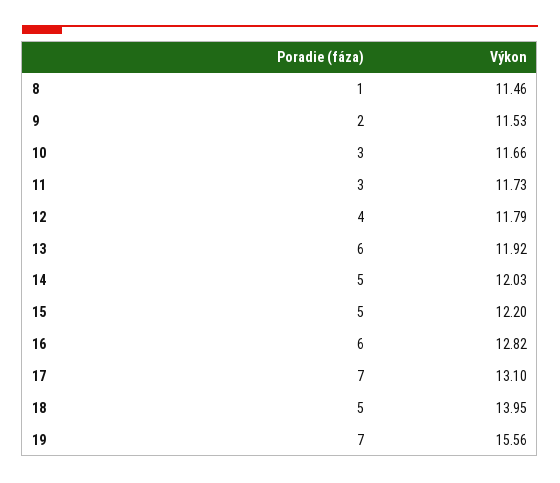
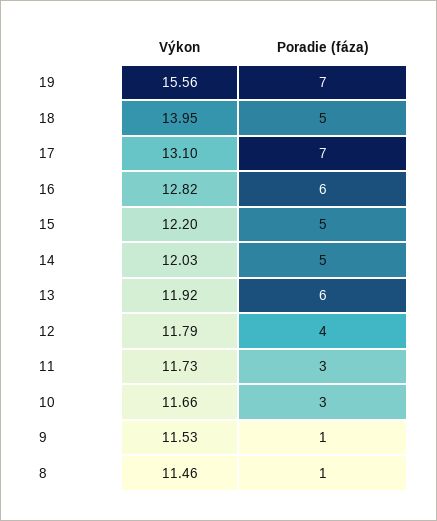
  {
    "Poradie (fáza)": {
      "8": 1,
-     "9": 2,
+     "9": 1,
      "10": 3,
      "11": 3,
      "12": 4,
      "13": 6,
      "14": 5,
      "15": 5,
      "16": 6,
      "17": 7,
      "18": 5,
      "19": 7
    },
    "Výkon": {
      "8": 11.46,
      "9": 11.53,
      "10": 11.66,
      "11": 11.73,
      "12": 11.79,
      "13": 11.92,
      "14": 12.03,
      "15": 12.2,
      "16": 12.82,
      "17": 13.1,
      "18": 13.95,
      "19": 15.56
    }
  }

